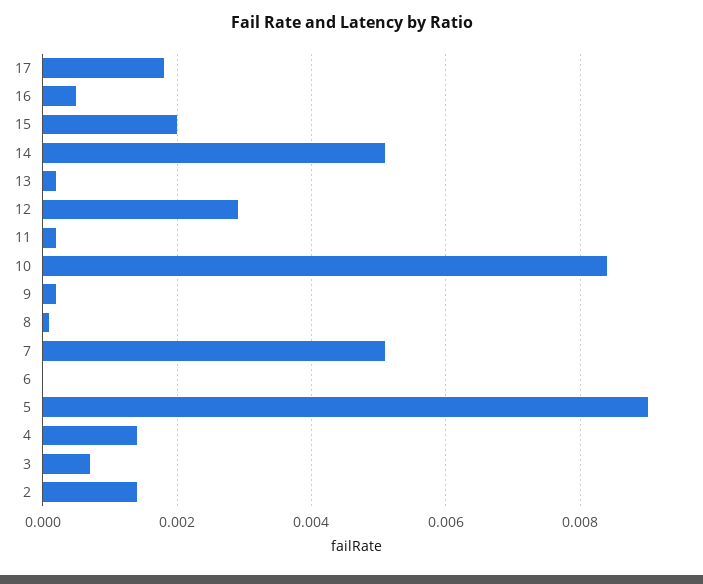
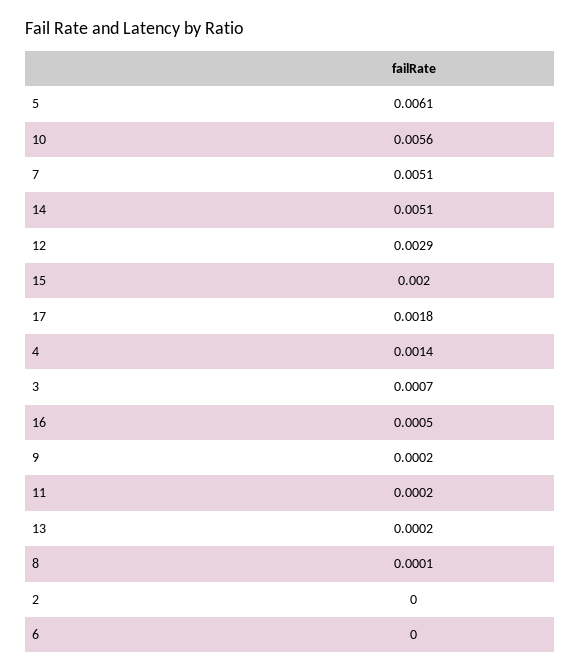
  {
    "17": 0.0018,
    "16": 0.0005,
    "15": 0.002,
    "14": 0.0051,
    "13": 0.0002,
    "12": 0.0029,
    "11": 0.0002,
-   "10": 0.0085,
+   "10": 0.0056,
    "9": 0.0002,
    "8": 0.0001,
    "7": 0.0051,
    "6": 0,
-   "5": 0.009,
+   "5": 0.0061,
    "4": 0.0014,
    "3": 0.0007,
-   "2": 0.0015
+   "2": 0
  }

